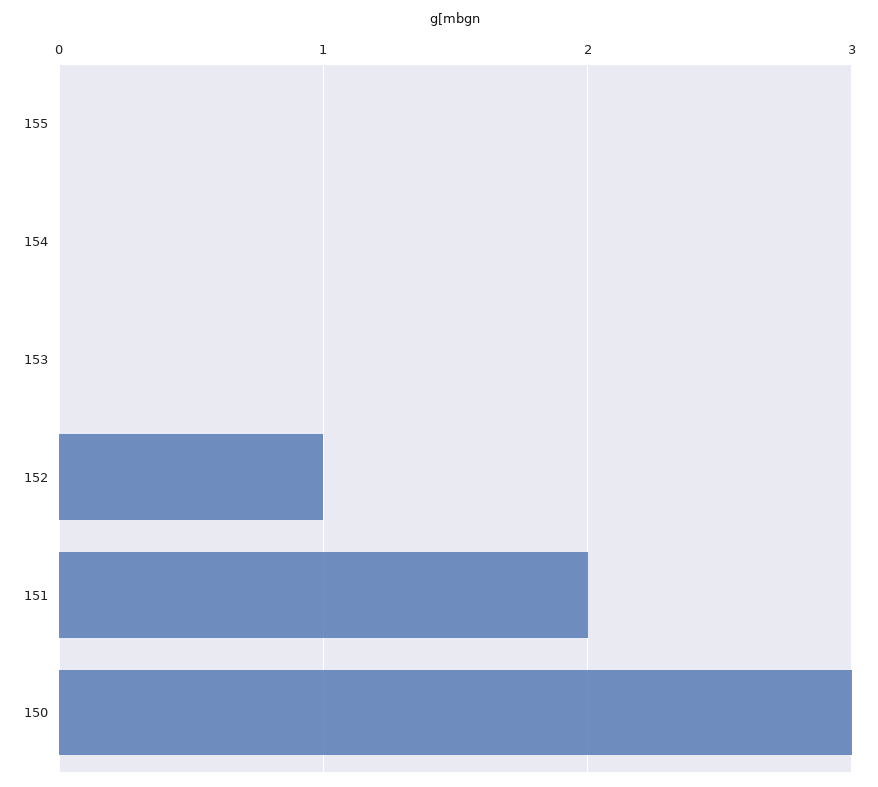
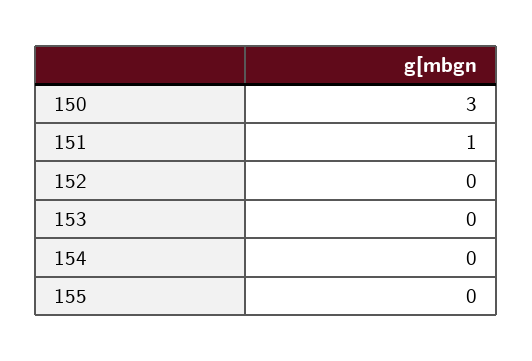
  {
    "155": 0,
    "154": 0,
    "153": 0,
-   "152": 1,
+   "152": 0,
-   "151": 2,
+   "151": 1,
    "150": 3
  }

